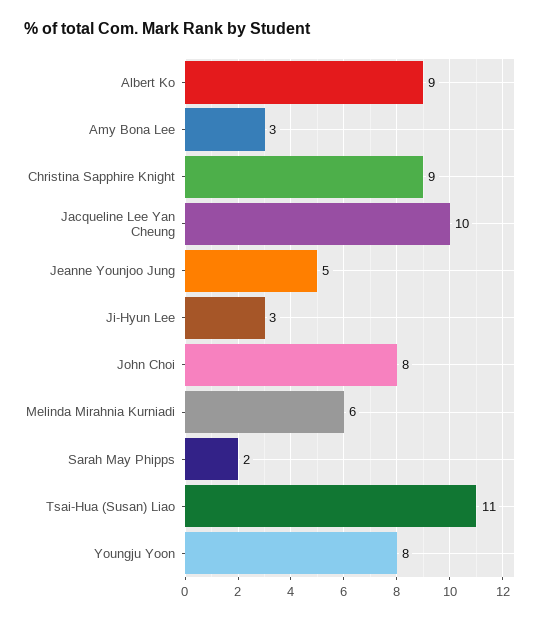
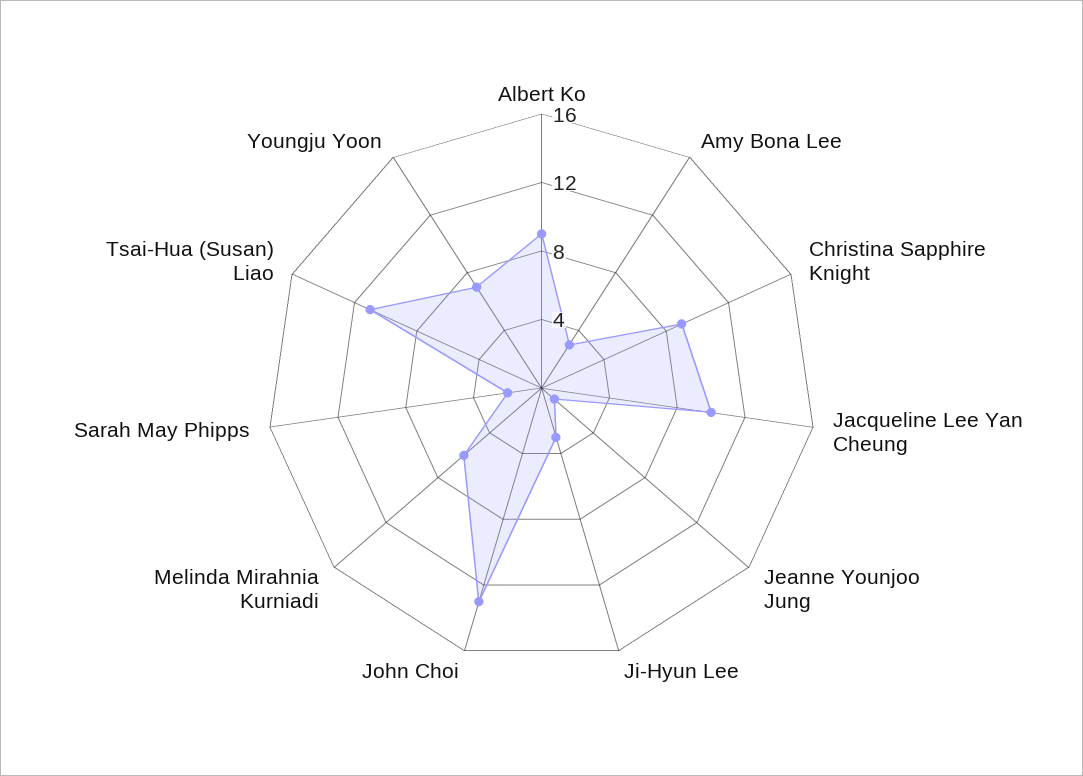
  {
    "Albert Ko": 9,
    "Amy Bona Lee": 3,
    "Christina Sapphire Knight": 9,
    "Jacqueline Lee Yan Cheung": 10,
-   "Jeanne Younjoo Jung": 5,
+   "Jeanne Younjoo Jung": 1,
    "Ji-Hyun Lee": 3,
-   "John Choi": 8,
+   "John Choi": 13,
    "Melinda Mirahnia Kurniadi": 6,
    "Sarah May Phipps": 2,
    "Tsai-Hua (Susan) Liao": 11,
-   "Youngju Yoon": 8
+   "Youngju Yoon": 7
  }

